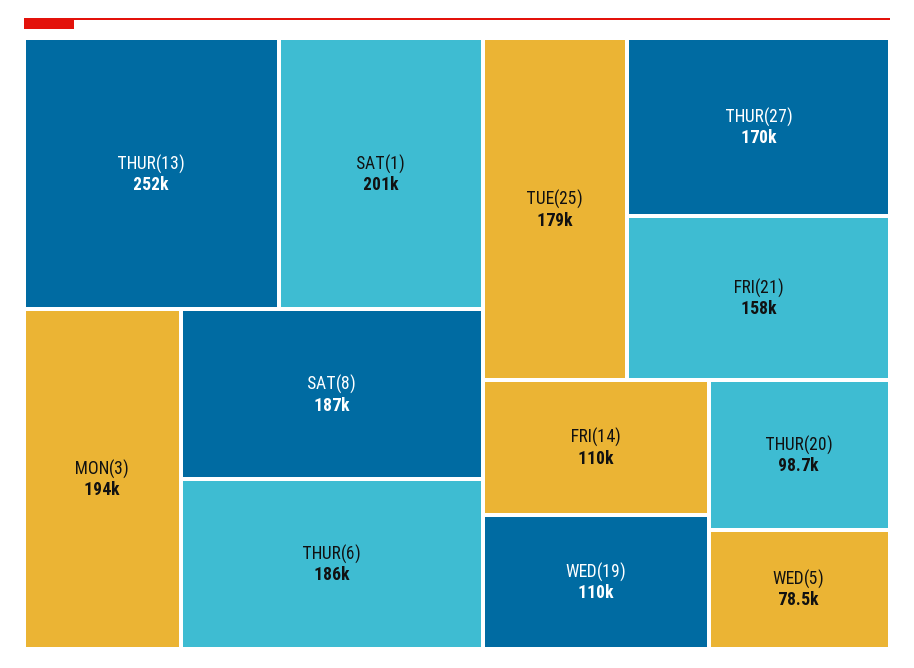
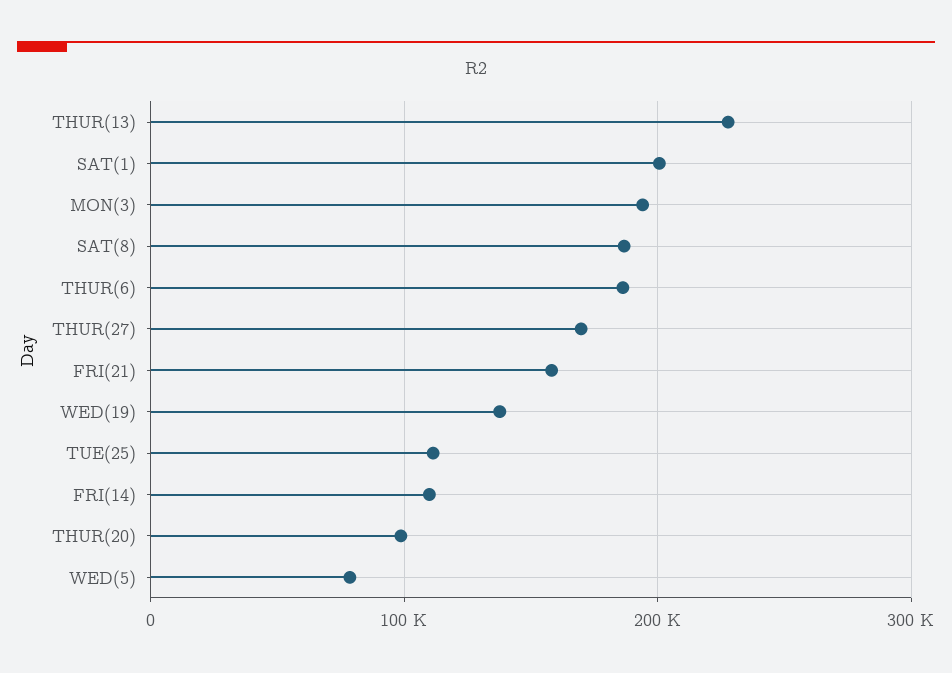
  {
-   "THUR(13)": 252000,
+   "THUR(13)": 230000,
    "SAT(1)": 201000,
    "MON(3)": 194000,
    "SAT(8)": 187000,
    "THUR(6)": 186000,
-   "TUE(25)": 179000,
+   "TUE(25)": 110000,
    "THUR(27)": 170000,
    "FRI(21)": 158000,
    "FRI(14)": 110000,
-   "WED(19)": 110000,
+   "WED(19)": 140000,
    "THUR(20)": 98700,
    "WED(5)": 78500
  }

